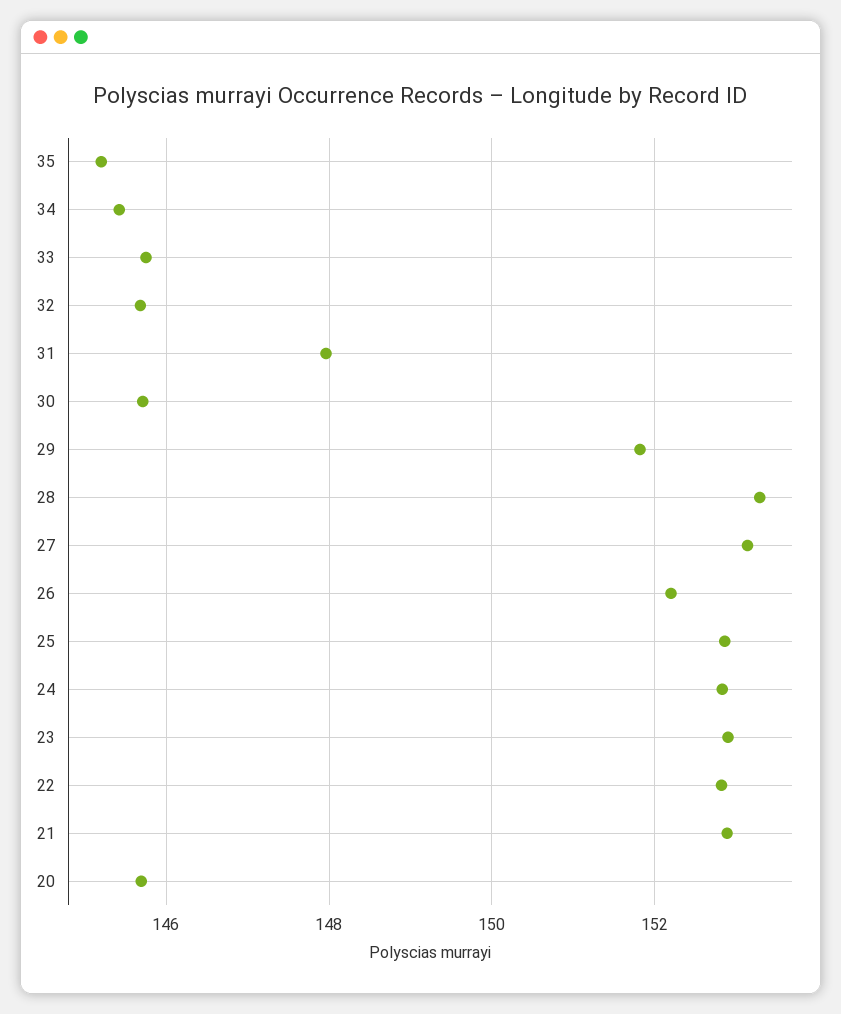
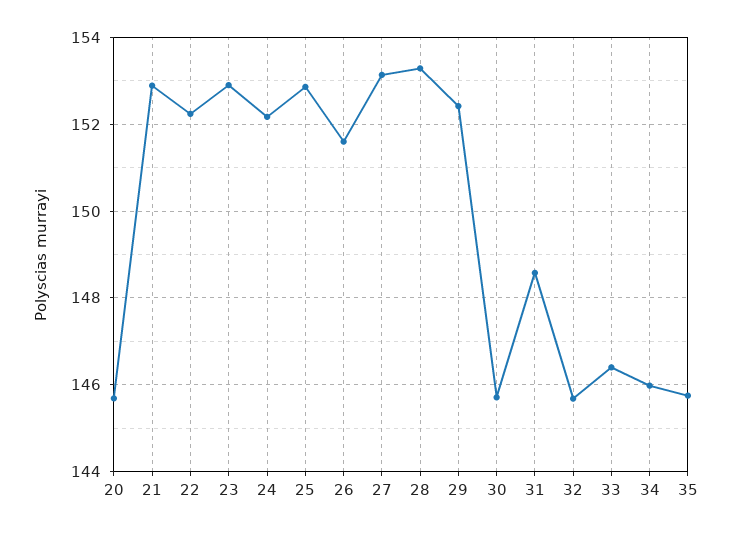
  {
-   "35": 145.2,
+   "35": 145.8,
-   "34": 145.4,
+   "34": 146,
-   "33": 145.8,
+   "33": 146.4,
    "32": 145.6,
-   "31": 148,
+   "31": 148.6,
    "30": 145.8,
-   "29": 151.8,
+   "29": 152.4,
    "28": 153.2,
    "27": 153.2,
-   "26": 152.2,
+   "26": 151.6,
    "25": 152.8,
-   "24": 152.8,
+   "24": 152.2,
    "23": 153,
-   "22": 152.8,
+   "22": 152.2,
    "21": 152.8,
    "20": 145.6
  }

